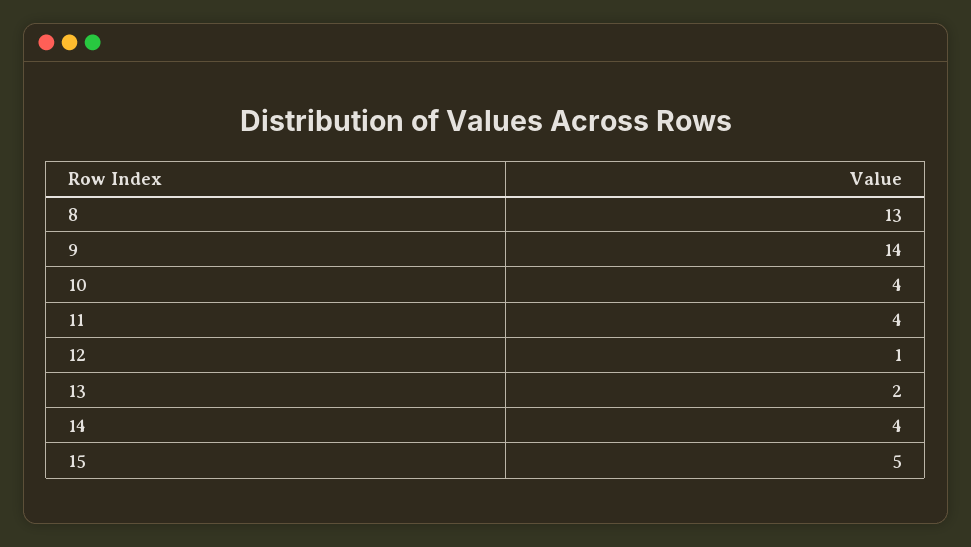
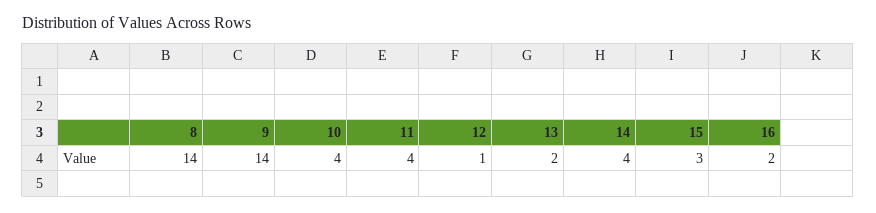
  {
-   "8": 13,
+   "8": 14,
    "9": 14,
    "10": 4,
    "11": 4,
    "12": 1,
    "13": 2,
    "14": 4,
-   "15": 5
+   "15": 3,
+   "16": 2
  }

